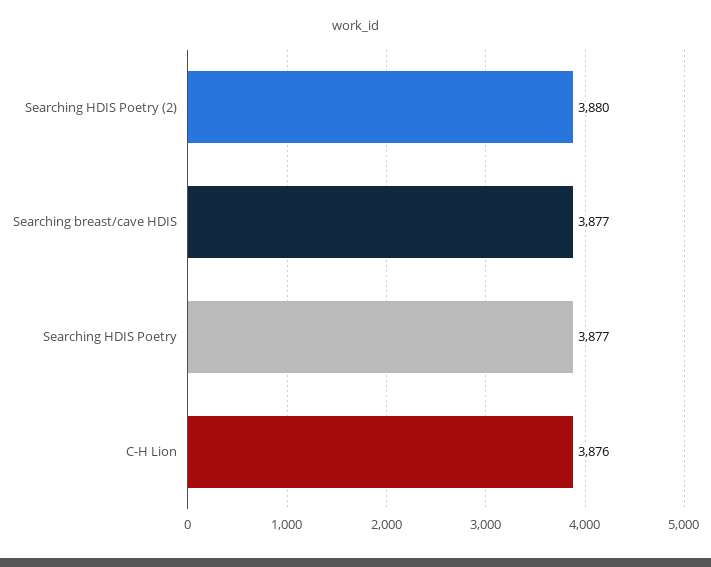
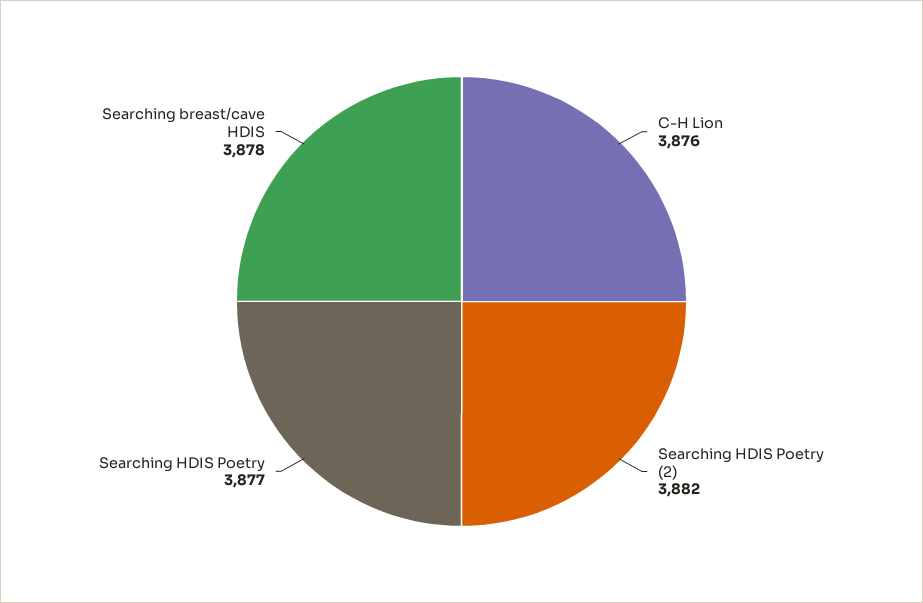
  {
-   "Searching HDIS Poetry (2)": 3880,
+   "Searching HDIS Poetry (2)": 3882,
-   "Searching breast/cave HDIS": 3877,
+   "Searching breast/cave HDIS": 3878,
    "Searching HDIS Poetry": 3877,
    "C-H Lion": 3876
  }

